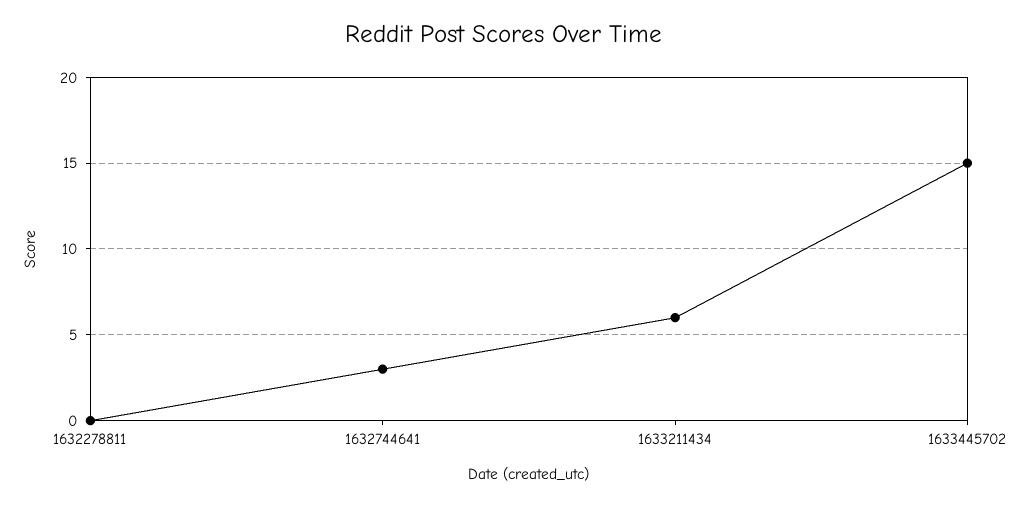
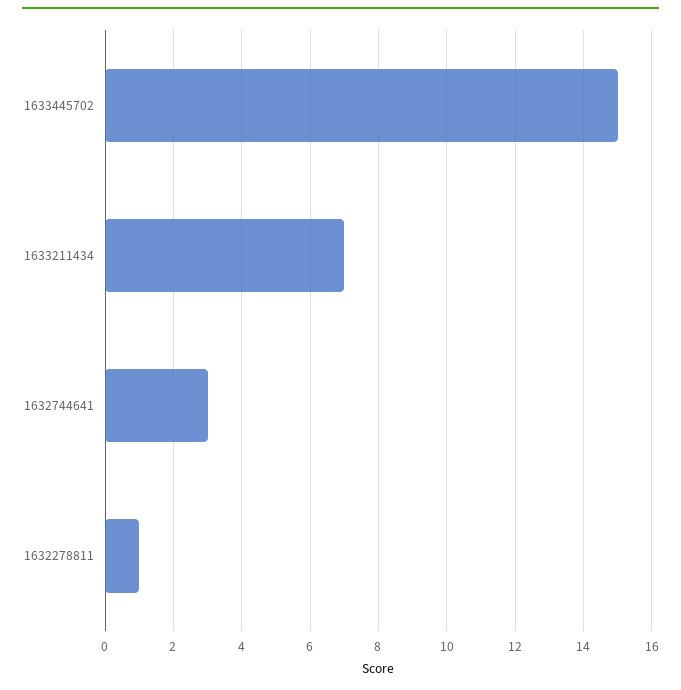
  {
-   "1632278811": 0,
+   "1632278811": 1,
    "1632744641": 3,
-   "1633211434": 6,
+   "1633211434": 7,
    "1633445702": 15
  }

